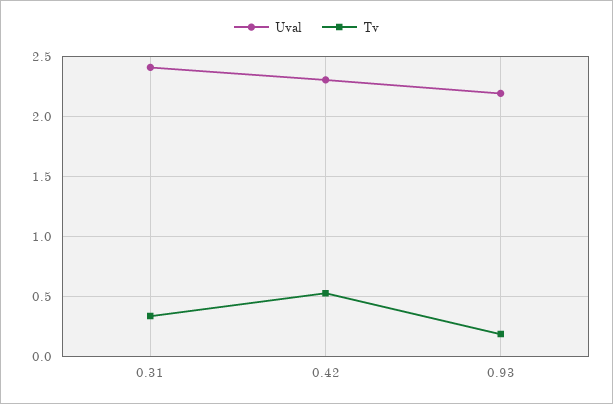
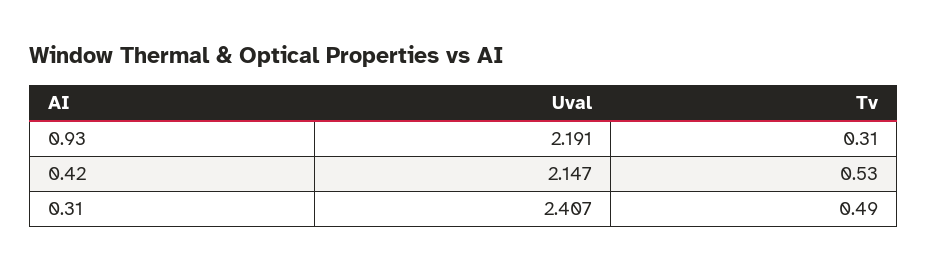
  {
    "Uval": {
      "0.31": 2.407,
-     "0.42": 2.3,
+     "0.42": 2.147,
      "0.93": 2.191
    },
    "Tv": {
-     "0.31": 0.35,
+     "0.31": 0.49,
      "0.42": 0.53,
-     "0.93": 0.2
+     "0.93": 0.31
    }
  }

